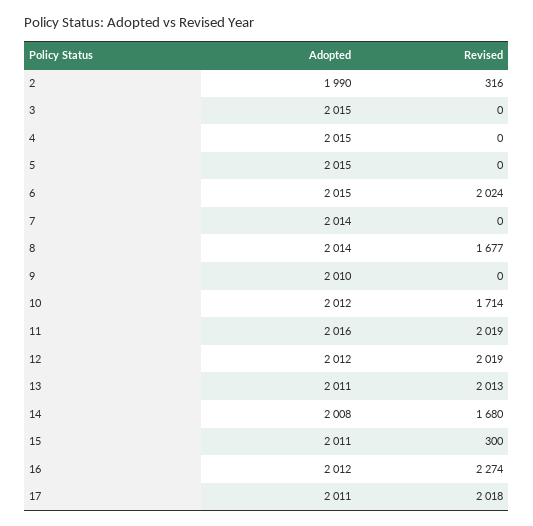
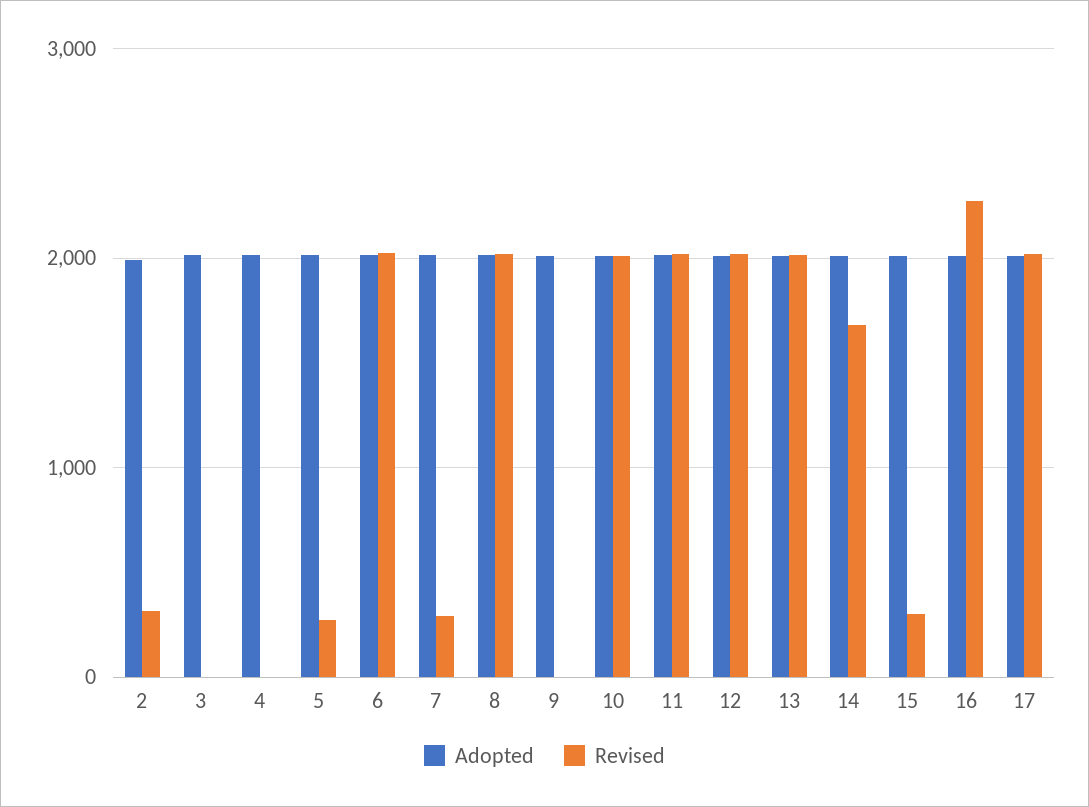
  {
    "Adopted": {
      "2": 1990,
      "3": 2015,
      "4": 2015,
      "5": 2015,
      "6": 2015,
      "7": 2014,
      "8": 2014,
      "9": 2010,
      "10": 2012,
      "11": 2016,
      "12": 2012,
      "13": 2011,
      "14": 2008,
      "15": 2011,
      "16": 2012,
      "17": 2011
    },
    "Revised": {
      "2": 316,
      "3": 0,
      "4": 0,
-     "5": 0,
+     "5": 300,
      "6": 2024,
-     "7": 0,
+     "7": 300,
-     "8": 1677,
+     "8": 2000,
      "9": 0,
-     "10": 1714,
+     "10": 2000,
      "11": 2019,
      "12": 2019,
      "13": 2013,
      "14": 1680,
      "15": 300,
      "16": 2274,
      "17": 2018
    }
  }

